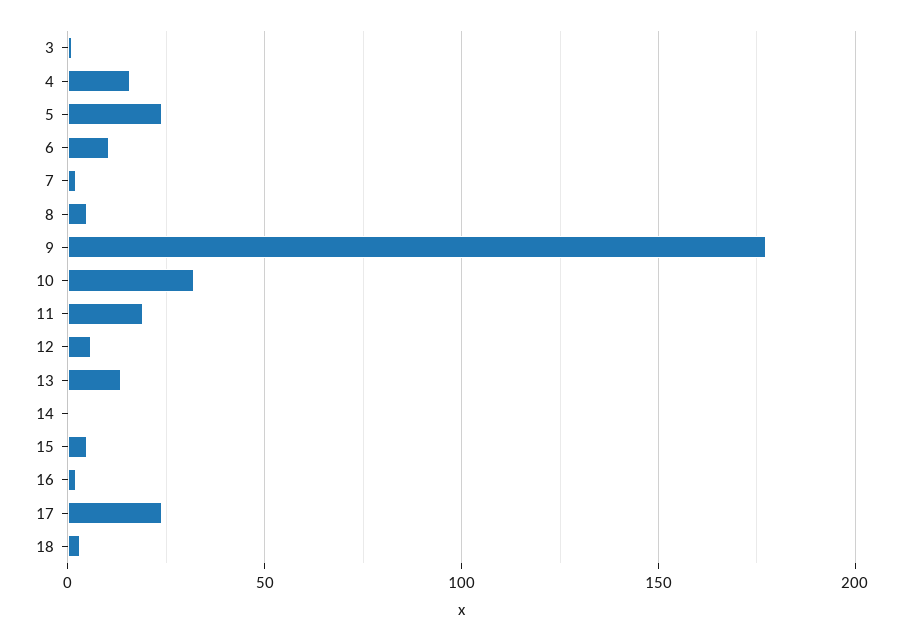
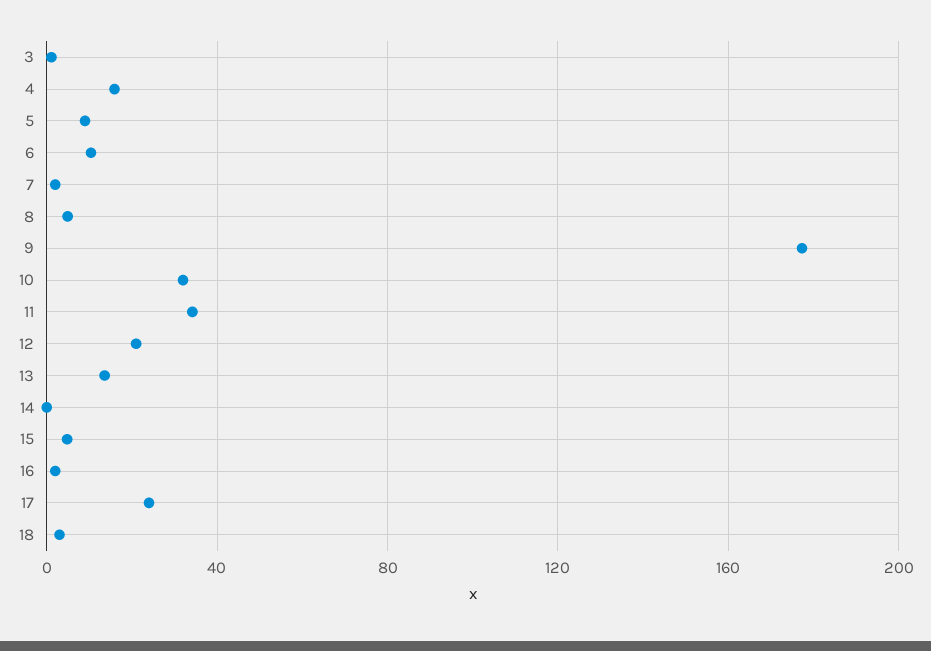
  {
    "3": 0,
    "4": 15,
-   "5": 25,
+   "5": 10,
    "6": 10,
    "7": 0,
    "8": 5,
    "9": 175,
    "10": 30,
-   "11": 20,
+   "11": 35,
-   "12": 5,
+   "12": 20,
    "13": 15,
    "14": 0,
    "15": 5,
    "16": 0,
    "17": 25,
    "18": 5
  }

